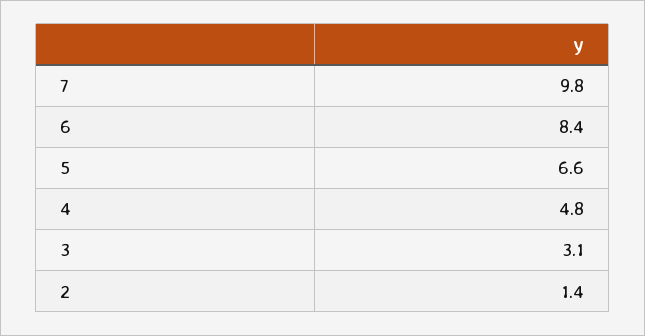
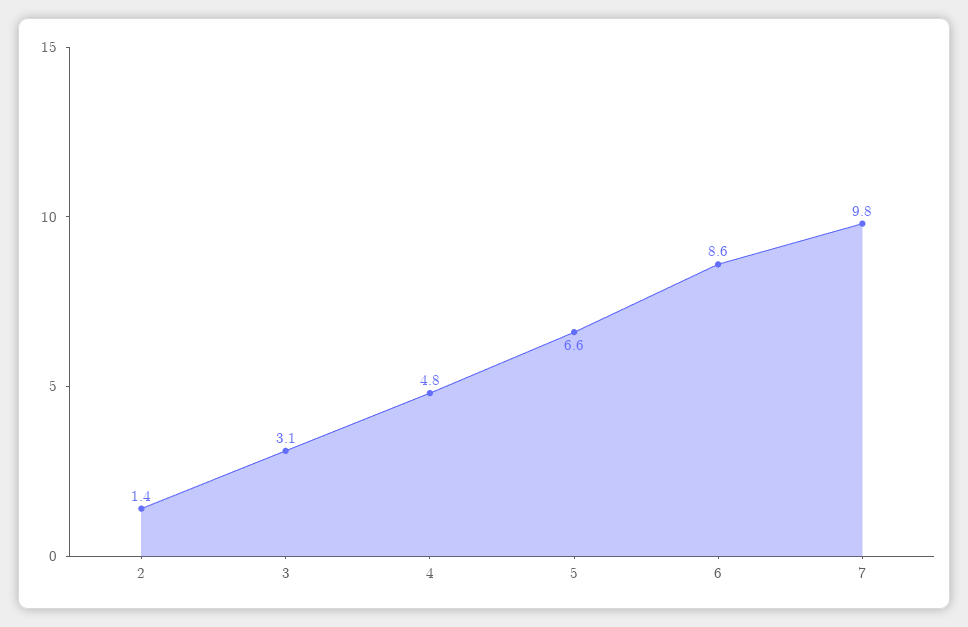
  {
    "7": 9.8,
-   "6": 8.4,
+   "6": 8.6,
    "5": 6.6,
    "4": 4.8,
    "3": 3.1,
    "2": 1.4
  }

